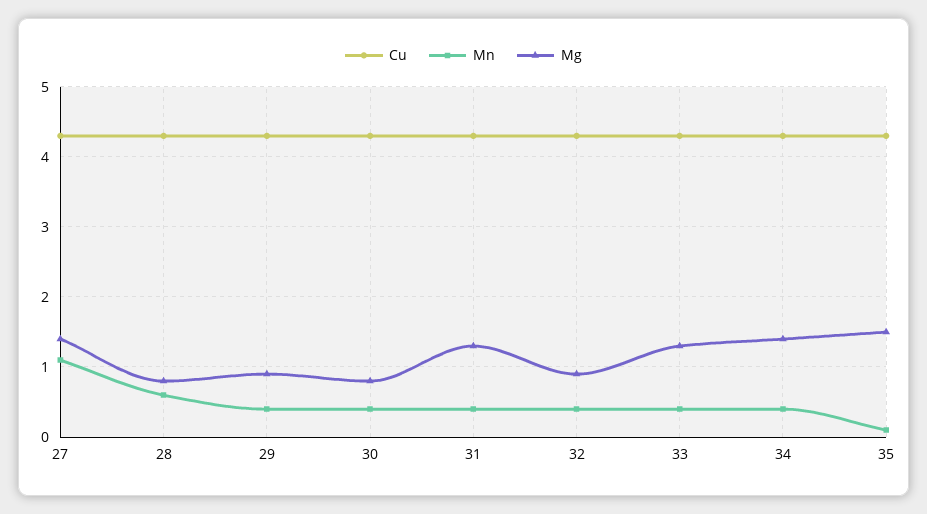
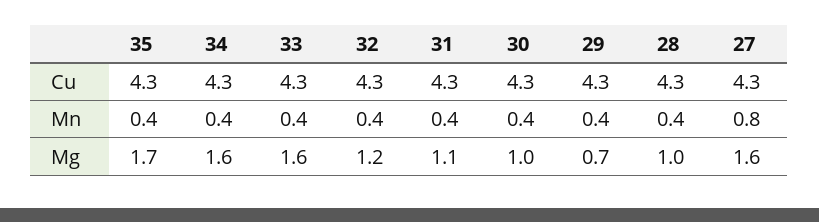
  {
    "Cu": {
      "27": 4.3,
      "28": 4.3,
      "29": 4.3,
      "30": 4.3,
      "31": 4.3,
      "32": 4.3,
      "33": 4.3,
      "34": 4.3,
      "35": 4.3
    },
    "Mn": {
-     "27": 1.1,
+     "27": 0.8,
-     "28": 0.6,
+     "28": 0.4,
      "29": 0.4,
      "30": 0.4,
      "31": 0.4,
      "32": 0.4,
      "33": 0.4,
      "34": 0.4,
-     "35": 0.1
+     "35": 0.4
    },
    "Mg": {
-     "27": 1.4,
+     "27": 1.6,
-     "28": 0.8,
+     "28": 1,
-     "29": 0.9,
+     "29": 0.7,
-     "30": 0.8,
+     "30": 1,
-     "31": 1.3,
+     "31": 1.1,
-     "32": 0.9,
+     "32": 1.2,
-     "33": 1.3,
+     "33": 1.6,
-     "34": 1.4,
+     "34": 1.6,
-     "35": 1.5
+     "35": 1.7
    }
  }

